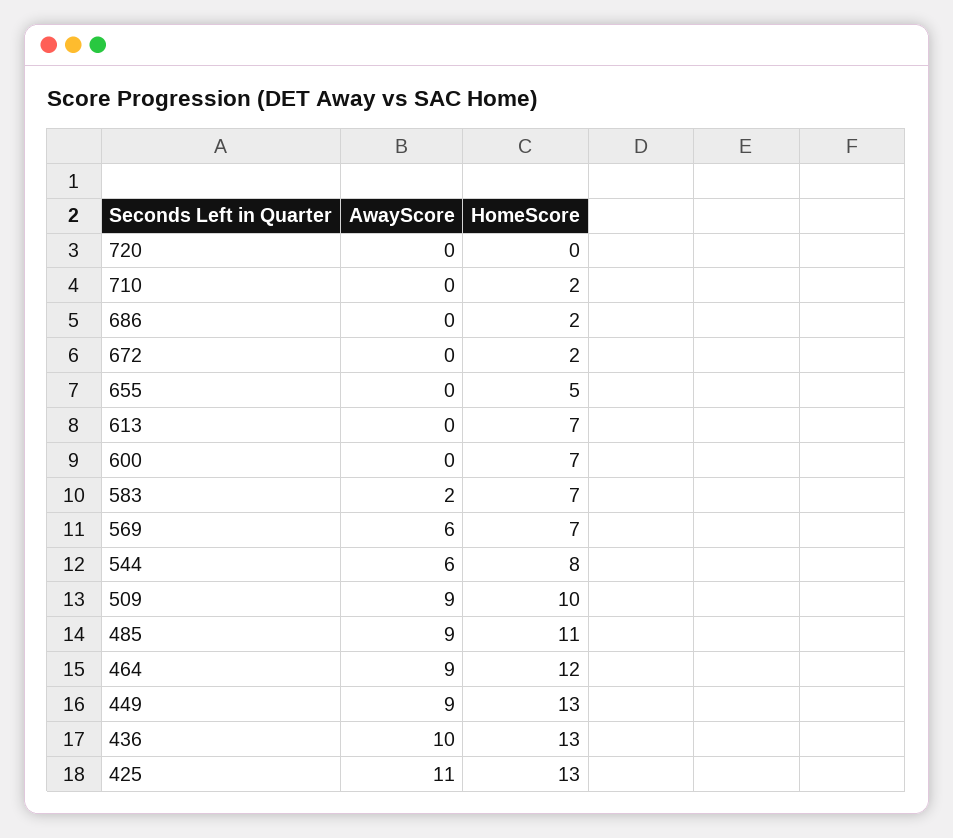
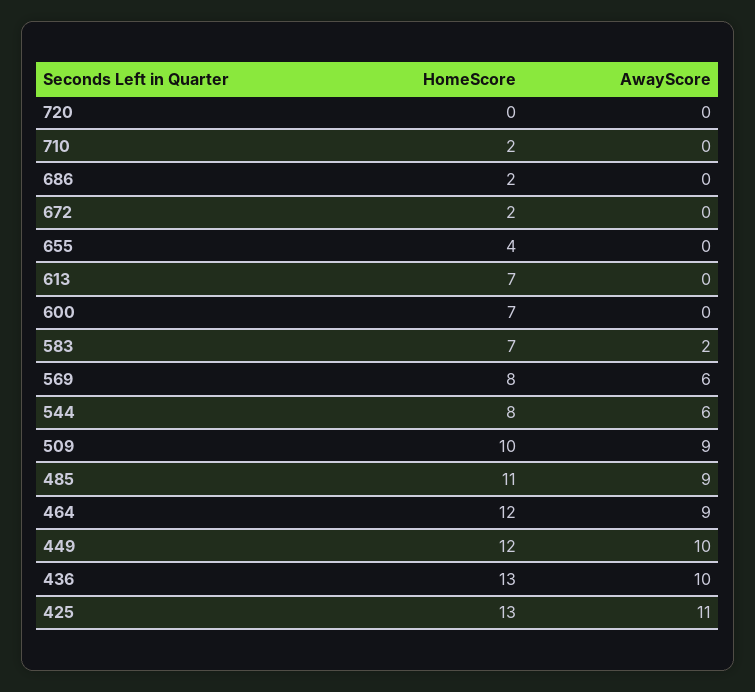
  {
    "AwayScore": {
      "720": 0,
      "710": 0,
      "686": 0,
      "672": 0,
      "655": 0,
      "613": 0,
      "600": 0,
      "583": 2,
      "569": 6,
      "544": 6,
      "509": 9,
      "485": 9,
      "464": 9,
-     "449": 9,
+     "449": 10,
      "436": 10,
      "425": 11
    },
    "HomeScore": {
      "720": 0,
      "710": 2,
      "686": 2,
      "672": 2,
-     "655": 5,
+     "655": 4,
      "613": 7,
      "600": 7,
      "583": 7,
-     "569": 7,
+     "569": 8,
      "544": 8,
      "509": 10,
      "485": 11,
      "464": 12,
-     "449": 13,
+     "449": 12,
      "436": 13,
      "425": 13
    }
  }

